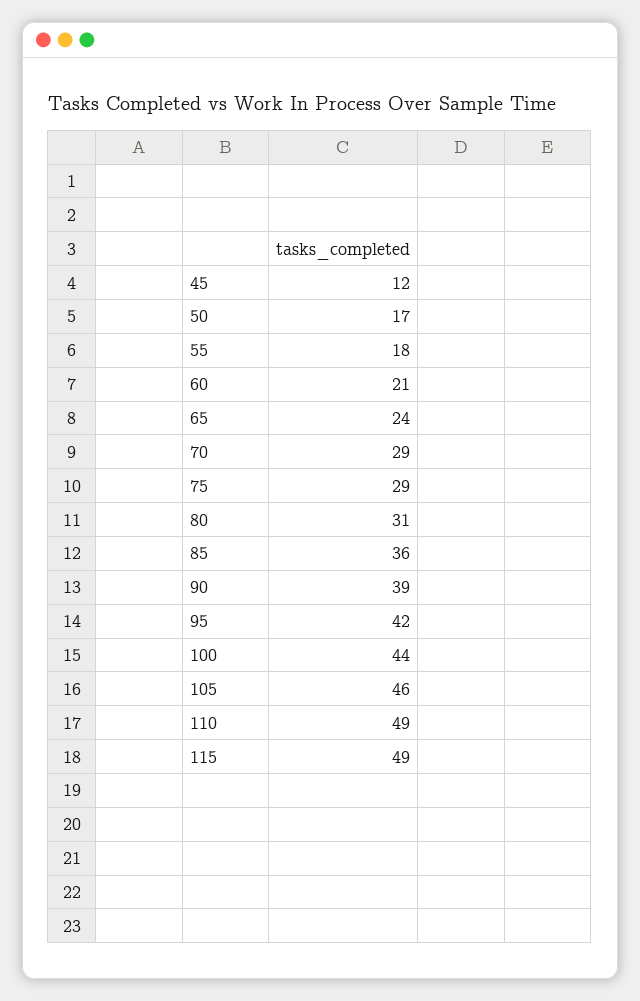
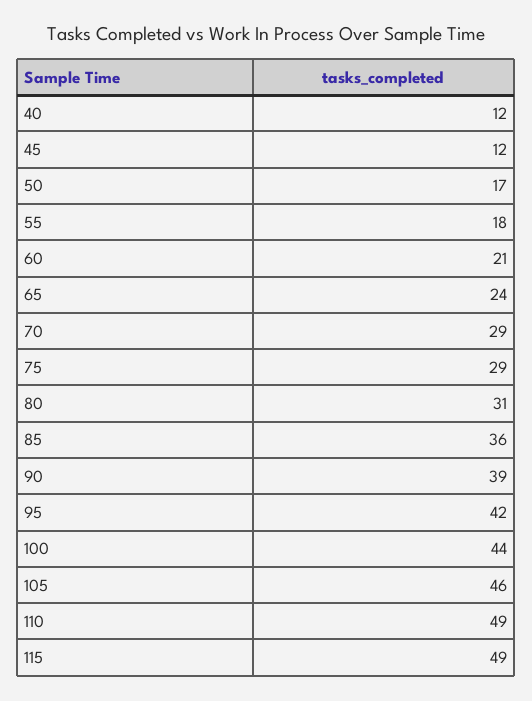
  {
    "45": 12,
    "50": 17,
    "55": 18,
    "60": 21,
    "65": 24,
    "70": 29,
    "75": 29,
    "80": 31,
    "85": 36,
    "90": 39,
    "95": 42,
    "100": 44,
    "105": 46,
    "110": 49,
-   "115": 49
+   "115": 49,
+   "40": 12
  }

